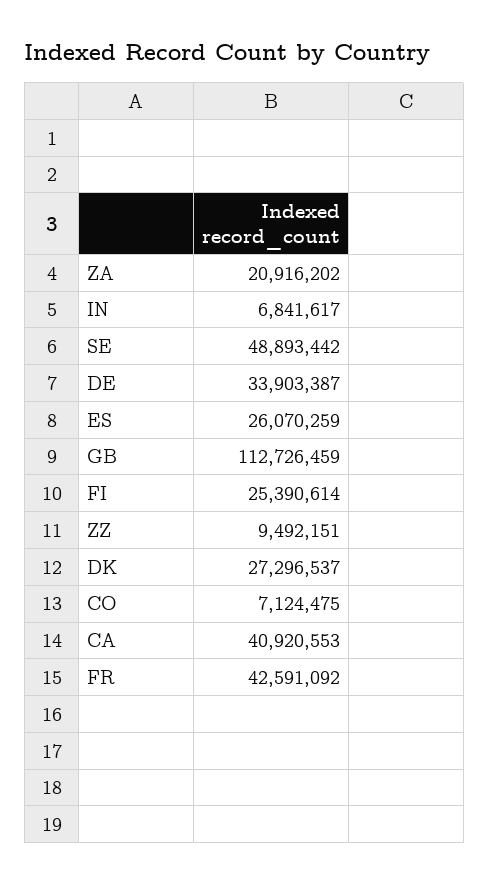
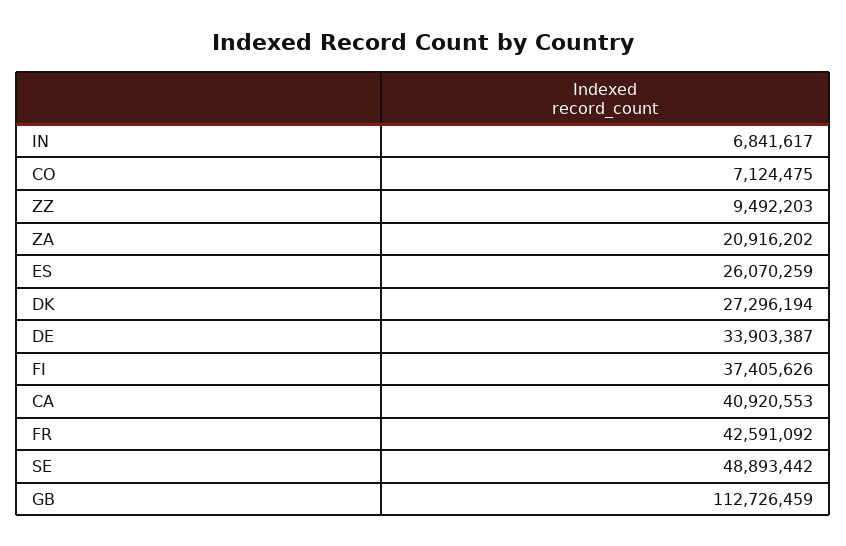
  {
    "ZA": 20916202,
    "IN": 6841617,
    "SE": 48893442,
    "DE": 33903387,
    "ES": 26070259,
    "GB": 112726459,
-   "FI": 25390614,
+   "FI": 37405626,
-   "ZZ": 9492151,
+   "ZZ": 9492203,
-   "DK": 27296537,
+   "DK": 27296194,
    "CO": 7124475,
    "CA": 40920553,
    "FR": 42591092
  }

